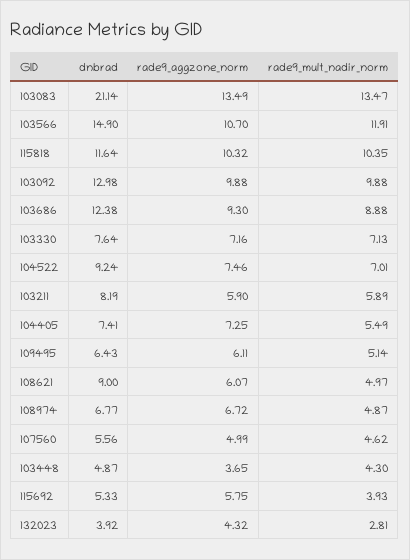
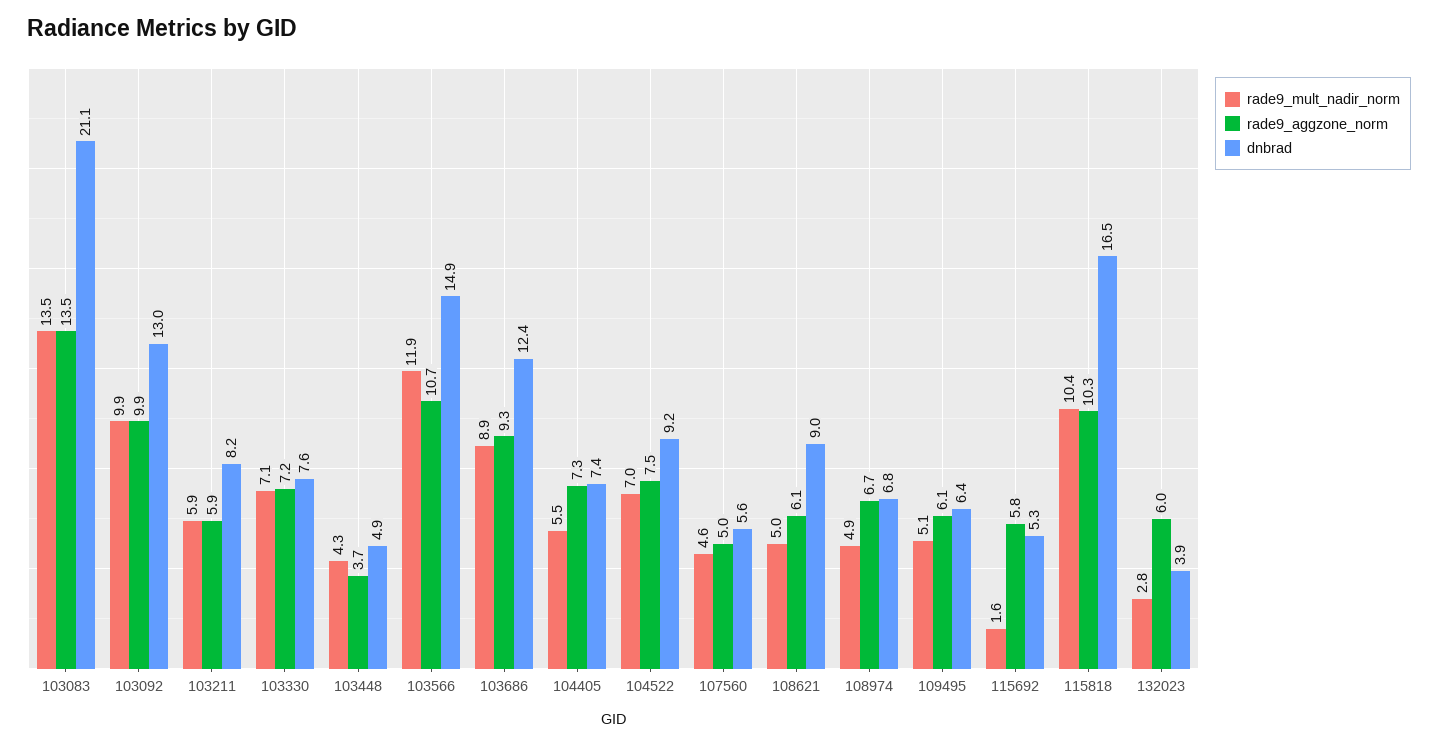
  {
    "dnbrad": {
      "103083": 21.14,
      "103566": 14.9,
-     "115818": 11.64,
+     "115818": 16.5,
      "103092": 12.98,
      "103686": 12.38,
      "103330": 7.64,
      "104522": 9.24,
      "103211": 8.19,
      "104405": 7.41,
      "109495": 6.43,
      "108621": 9,
      "108974": 6.77,
      "107560": 5.56,
      "103448": 4.87,
      "115692": 5.33,
      "132023": 3.92
    },
    "rade9_aggzone_norm": {
      "103083": 13.49,
      "103566": 10.7,
      "115818": 10.32,
      "103092": 9.88,
      "103686": 9.3,
      "103330": 7.16,
      "104522": 7.46,
      "103211": 5.9,
      "104405": 7.25,
      "109495": 6.11,
      "108621": 6.07,
      "108974": 6.72,
      "107560": 4.99,
      "103448": 3.65,
      "115692": 5.75,
-     "132023": 4.32
+     "132023": 6
    },
    "rade9_mult_nadir_norm": {
      "103083": 13.47,
      "103566": 11.91,
      "115818": 10.35,
      "103092": 9.88,
      "103686": 8.88,
      "103330": 7.13,
      "104522": 7.01,
      "103211": 5.89,
      "104405": 5.49,
      "109495": 5.14,
      "108621": 4.97,
      "108974": 4.87,
      "107560": 4.62,
      "103448": 4.3,
-     "115692": 3.93,
+     "115692": 1.6,
      "132023": 2.81
    }
  }

